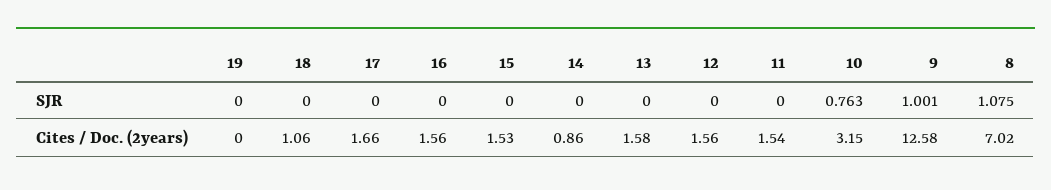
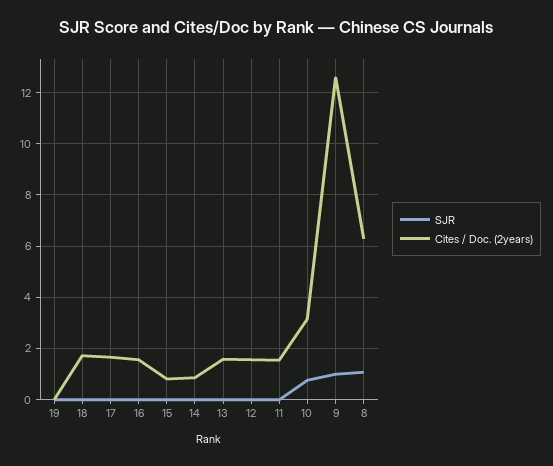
  {
    "SJR": {
      "19": 0,
      "18": 0,
      "17": 0,
      "16": 0,
      "15": 0,
      "14": 0,
      "13": 0,
      "12": 0,
      "11": 0,
      "10": 0.763,
      "9": 1.001,
      "8": 1.075
    },
    "Cites / Doc. (2years)": {
      "19": 0,
-     "18": 1.06,
+     "18": 1.75,
      "17": 1.66,
      "16": 1.56,
-     "15": 1.53,
+     "15": 0.75,
      "14": 0.86,
      "13": 1.58,
      "12": 1.56,
      "11": 1.54,
      "10": 3.15,
      "9": 12.58,
-     "8": 7.02
+     "8": 6.25
    }
  }

